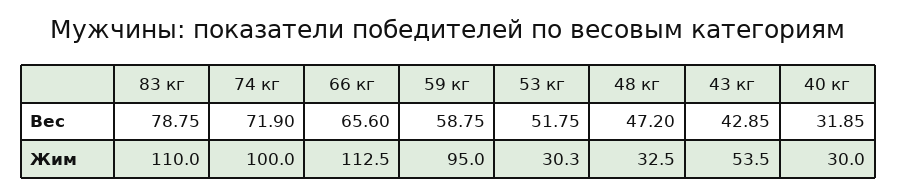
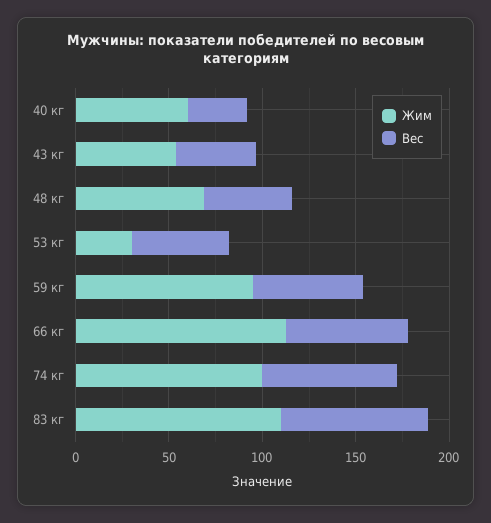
  {
    "Вес": {
      "83 кг": 78.75,
      "74 кг": 71.9,
      "66 кг": 65.6,
      "59 кг": 58.75,
      "53 кг": 51.75,
      "48 кг": 47.2,
      "43 кг": 42.85,
      "40 кг": 31.85
    },
    "Жим": {
      "83 кг": 110,
      "74 кг": 100,
      "66 кг": 112.5,
      "59 кг": 95,
      "53 кг": 30.3,
-     "48 кг": 32.5,
+     "48 кг": 70,
      "43 кг": 53.5,
-     "40 кг": 30
+     "40 кг": 60
    }
  }

